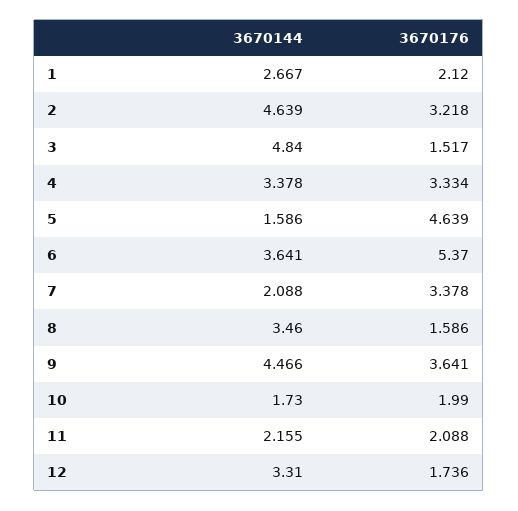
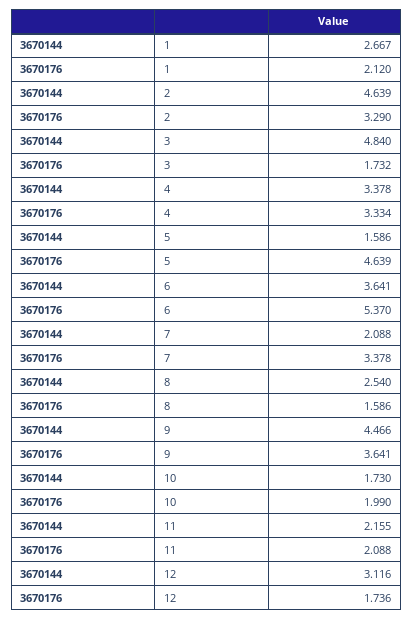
  {
    "3670144": {
      "1": 2.667,
      "2": 4.639,
      "3": 4.84,
      "4": 3.378,
      "5": 1.586,
      "6": 3.641,
      "7": 2.088,
-     "8": 3.46,
+     "8": 2.54,
      "9": 4.466,
      "10": 1.73,
      "11": 2.155,
-     "12": 3.31
+     "12": 3.116
    },
    "3670176": {
      "1": 2.12,
-     "2": 3.218,
+     "2": 3.29,
-     "3": 1.517,
+     "3": 1.732,
      "4": 3.334,
      "5": 4.639,
      "6": 5.37,
      "7": 3.378,
      "8": 1.586,
      "9": 3.641,
      "10": 1.99,
      "11": 2.088,
      "12": 1.736
    }
  }

